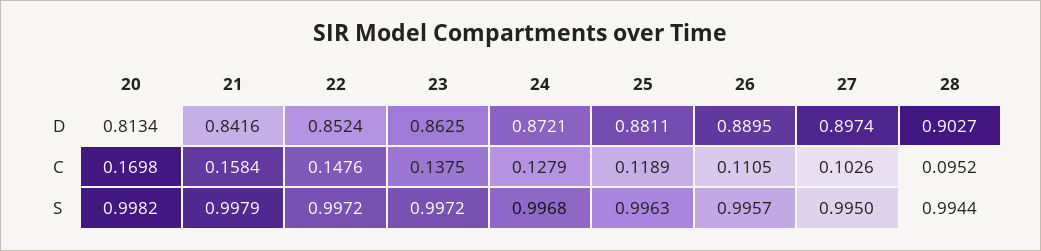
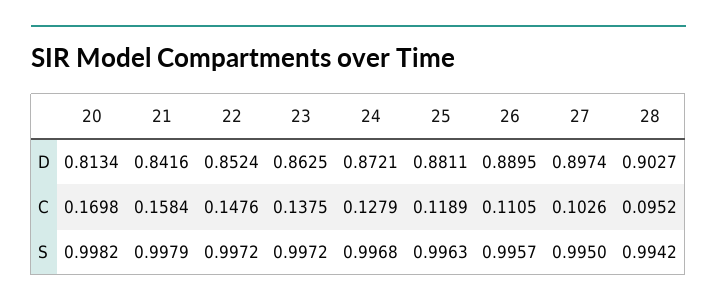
  {
    "20": {
      "D": 0.8134,
      "C": 0.1698,
      "S": 0.9982
    },
    "21": {
      "D": 0.8416,
      "C": 0.1584,
      "S": 0.9979
    },
    "22": {
      "D": 0.8524,
      "C": 0.1476,
      "S": 0.9972
    },
    "23": {
      "D": 0.8625,
      "C": 0.1375,
      "S": 0.9972
    },
    "24": {
      "D": 0.8721,
      "C": 0.1279,
      "S": 0.9968
    },
    "25": {
      "D": 0.8811,
      "C": 0.1189,
      "S": 0.9963
    },
    "26": {
      "D": 0.8895,
      "C": 0.1105,
      "S": 0.9957
    },
    "27": {
      "D": 0.8974,
      "C": 0.1026,
      "S": 0.995
    },
    "28": {
      "D": 0.9027,
      "C": 0.0952,
-     "S": 0.9944
+     "S": 0.9942
    }
  }

